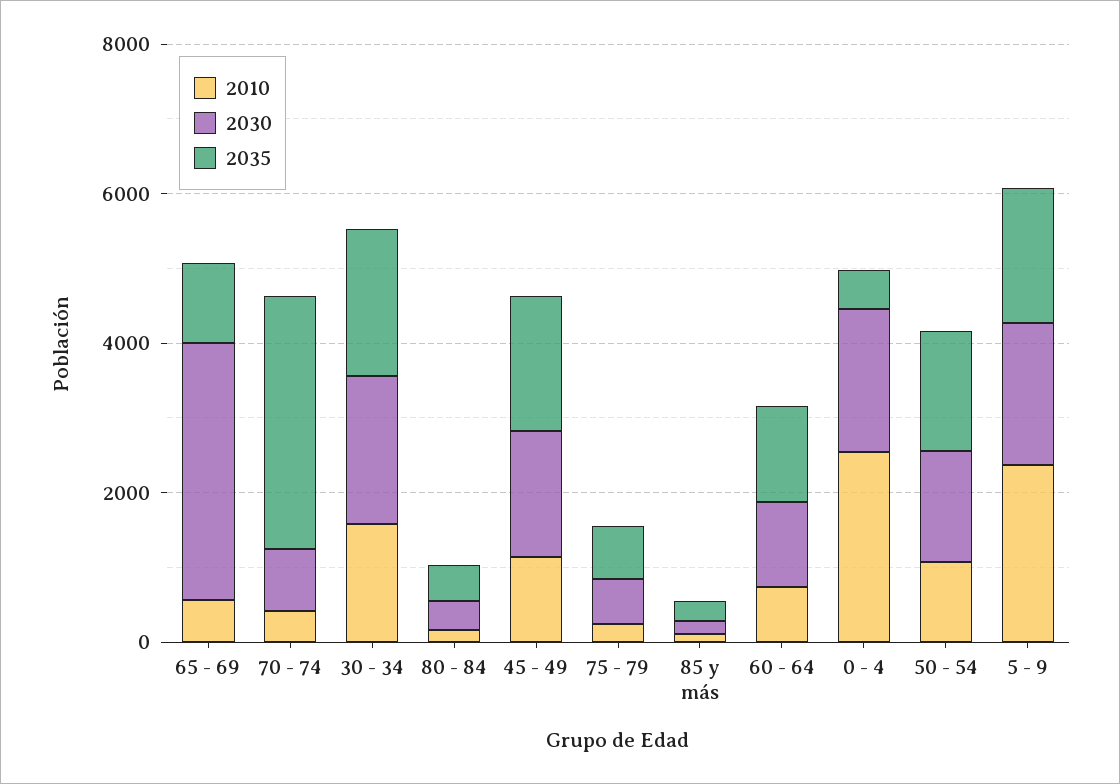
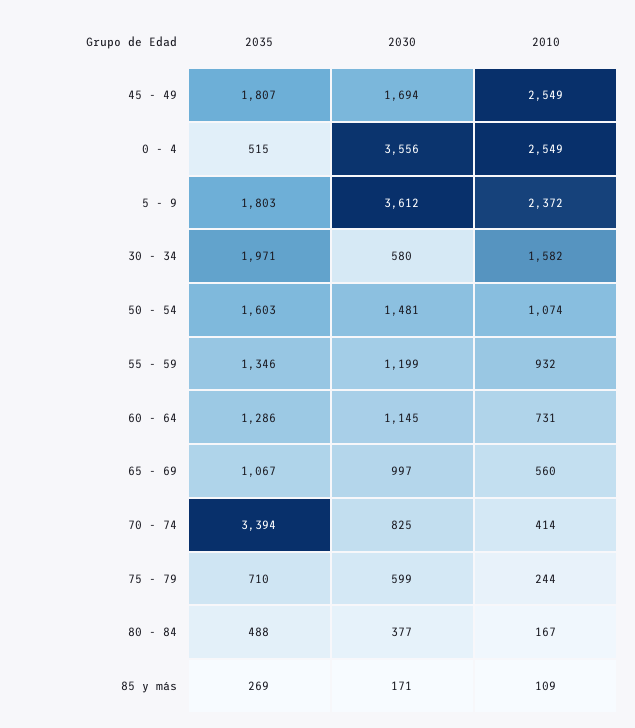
  {
    "2010": {
      "65 - 69": 560,
      "70 - 74": 414,
      "30 - 34": 1582,
      "80 - 84": 167,
-     "45 - 49": 1000,
+     "45 - 49": 2549,
      "75 - 79": 244,
      "85 y más": 109,
      "60 - 64": 731,
      "0 - 4": 2549,
      "50 - 54": 1074,
-     "5 - 9": 2372
+     "5 - 9": 2372,
+     "55 - 59": 932
    },
    "2030": {
-     "65 - 69": 3500,
+     "65 - 69": 997,
      "70 - 74": 825,
-     "30 - 34": 2000,
+     "30 - 34": 580,
      "80 - 84": 377,
      "45 - 49": 1694,
      "75 - 79": 599,
      "85 y más": 171,
      "60 - 64": 1145,
-     "0 - 4": 2000,
+     "0 - 4": 3556,
      "50 - 54": 1481,
-     "5 - 9": 2000
+     "5 - 9": 3612,
+     "55 - 59": 1199
    },
    "2035": {
      "65 - 69": 1067,
      "70 - 74": 3394,
      "30 - 34": 1971,
      "80 - 84": 488,
      "45 - 49": 1807,
      "75 - 79": 710,
      "85 y más": 269,
      "60 - 64": 1286,
      "0 - 4": 515,
      "50 - 54": 1603,
-     "5 - 9": 1803
+     "5 - 9": 1803,
+     "55 - 59": 1346
    }
  }

